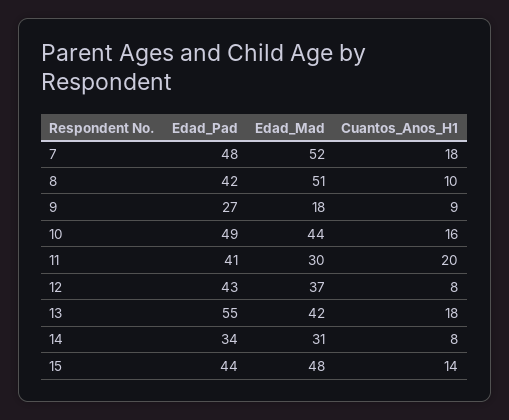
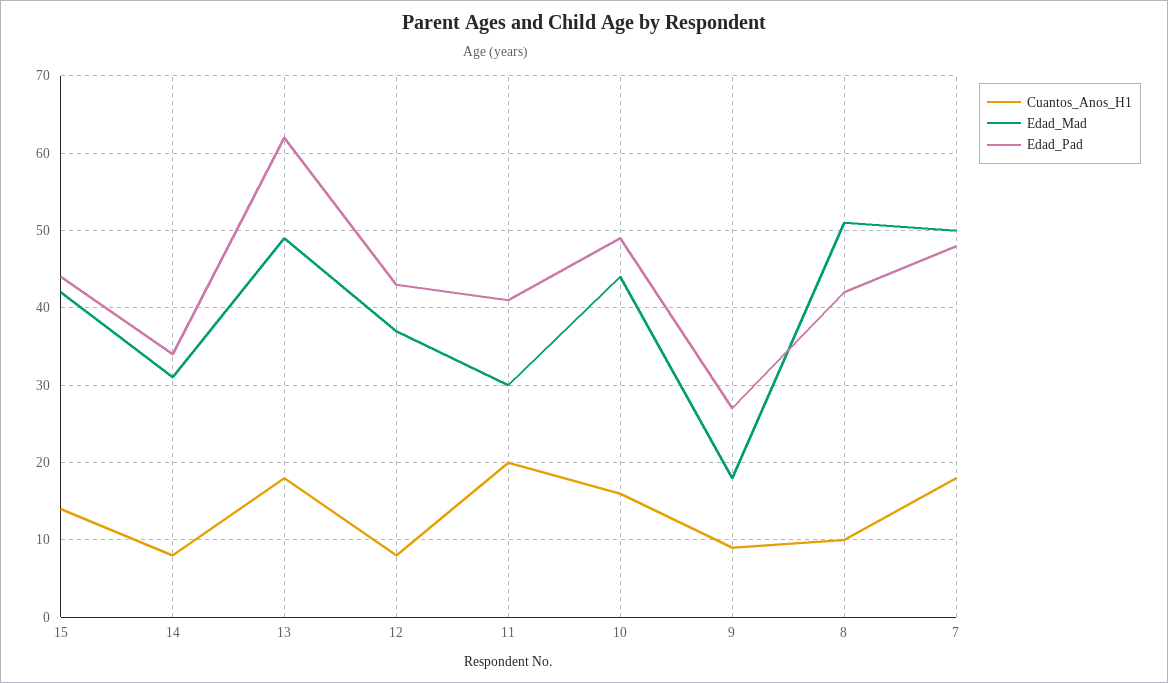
  {
    "Edad_Pad": {
      "7": 48,
      "8": 42,
      "9": 27,
      "10": 49,
      "11": 41,
      "12": 43,
-     "13": 55,
+     "13": 62,
      "14": 34,
      "15": 44
    },
    "Edad_Mad": {
-     "7": 52,
+     "7": 50,
      "8": 51,
      "9": 18,
      "10": 44,
      "11": 30,
      "12": 37,
-     "13": 42,
+     "13": 49,
      "14": 31,
-     "15": 48
+     "15": 42
    },
    "Cuantos_Anos_H1": {
      "7": 18,
      "8": 10,
      "9": 9,
      "10": 16,
      "11": 20,
      "12": 8,
      "13": 18,
      "14": 8,
      "15": 14
    }
  }

